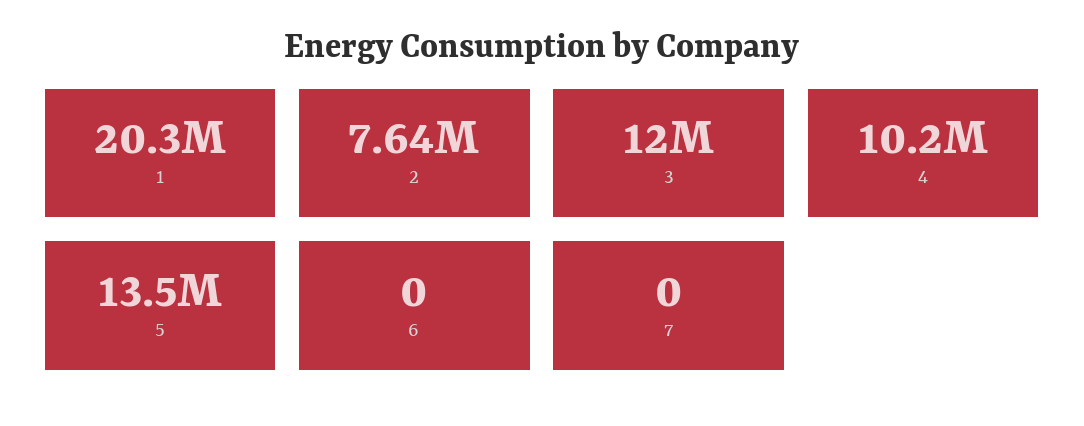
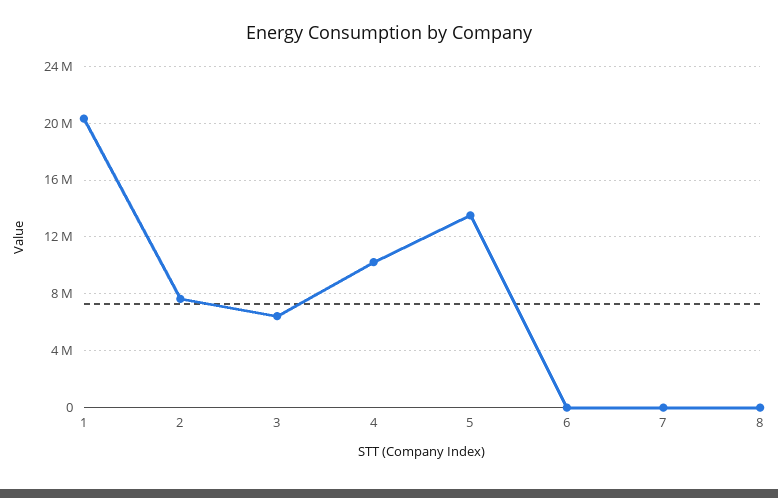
  {
    "1": 20300000,
    "2": 7640000,
-   "3": 12000000,
+   "3": 6500000,
    "4": 10200000,
    "5": 13500000,
    "6": 0,
-   "7": 0
+   "7": 0,
+   "8": 0
  }

